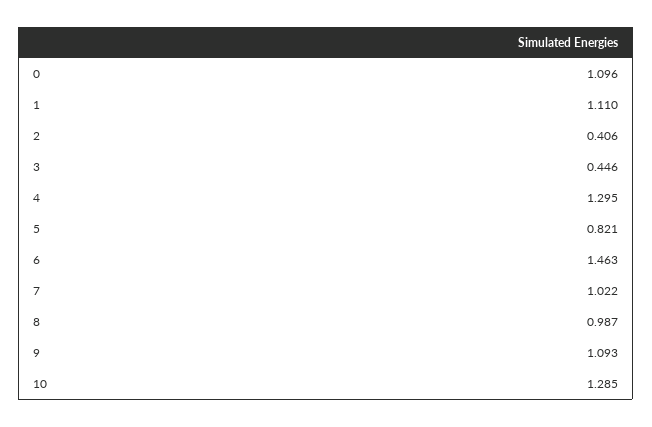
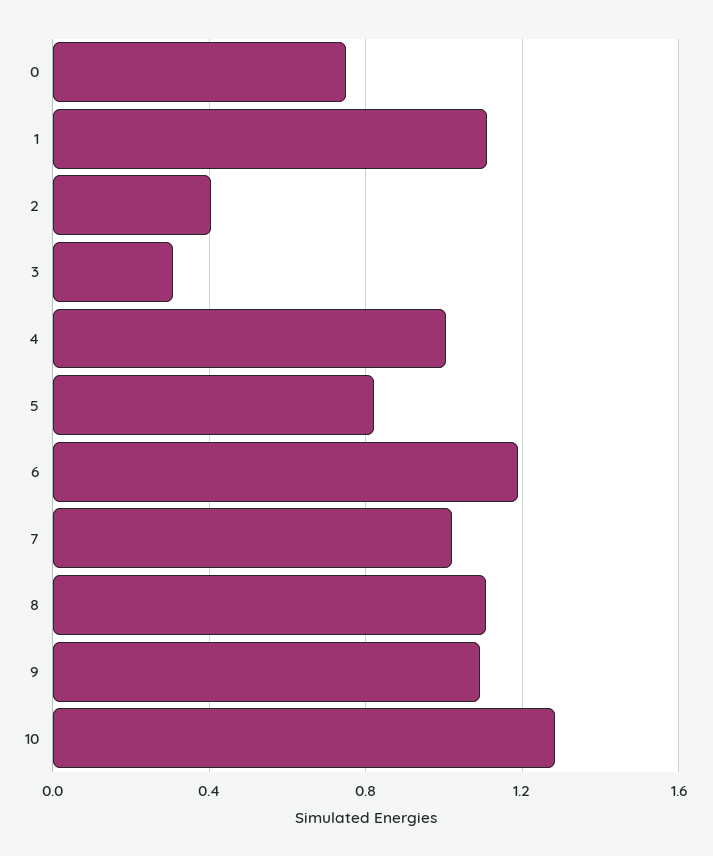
  {
-   "0": 1.096,
+   "0": 0.75,
    "1": 1.11,
    "2": 0.406,
-   "3": 0.446,
+   "3": 0.3,
-   "4": 1.295,
+   "4": 1,
    "5": 0.821,
-   "6": 1.463,
+   "6": 1.2,
    "7": 1.022,
-   "8": 0.987,
+   "8": 1.1,
    "9": 1.093,
    "10": 1.285
  }

